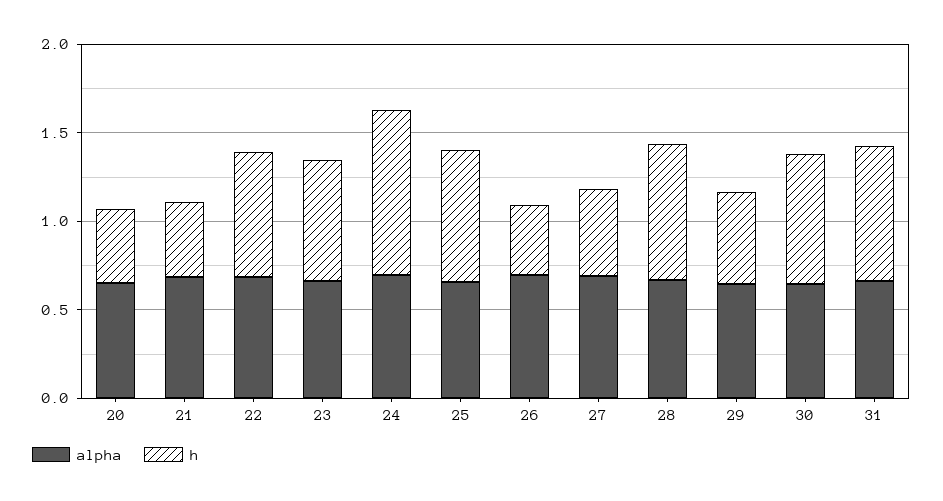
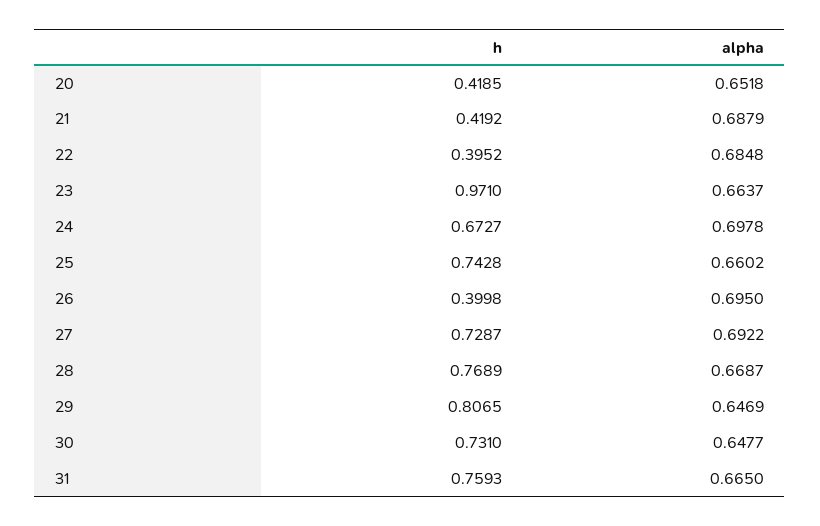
  {
    "alpha": {
      "20": 0.6518,
      "21": 0.6879,
      "22": 0.6848,
      "23": 0.6637,
      "24": 0.6978,
      "25": 0.6602,
      "26": 0.695,
      "27": 0.6922,
      "28": 0.6687,
      "29": 0.6469,
      "30": 0.6477,
      "31": 0.665
    },
    "h": {
      "20": 0.4185,
      "21": 0.4192,
-     "22": 0.7,
+     "22": 0.3952,
-     "23": 0.7,
+     "23": 0.971,
-     "24": 0.9,
+     "24": 0.6727,
      "25": 0.7428,
      "26": 0.3998,
-     "27": 0.5,
+     "27": 0.7287,
      "28": 0.7689,
-     "29": 0.5,
+     "29": 0.8065,
      "30": 0.731,
      "31": 0.7593
    }
  }

